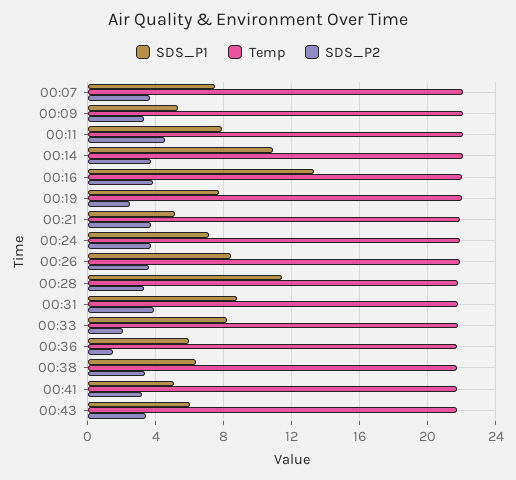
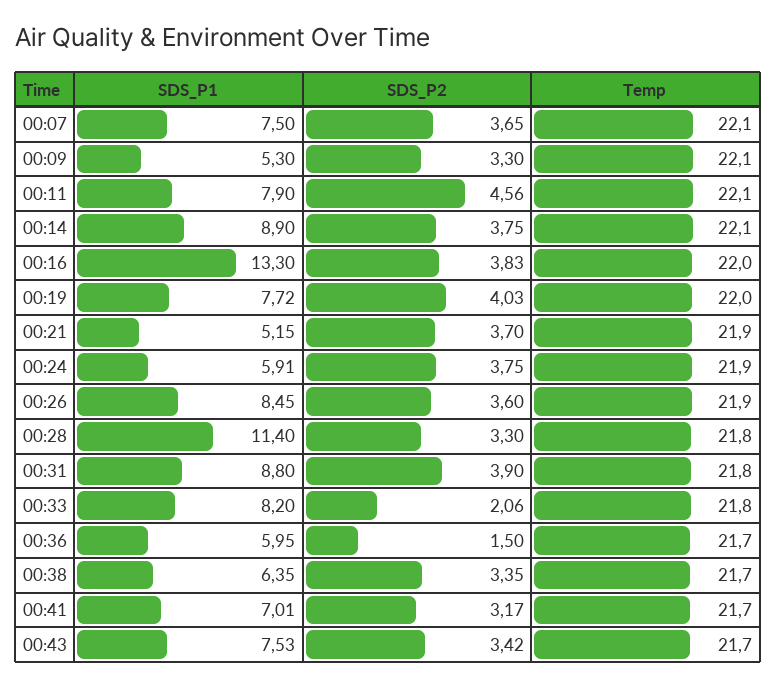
  {
    "SDS_P1": {
      "00:07": 7.5,
      "00:09": 5.3,
      "00:11": 7.9,
-     "00:14": 11,
+     "00:14": 8.9,
      "00:16": 13.3,
      "00:19": 7.72,
      "00:21": 5.15,
-     "00:24": 7,
+     "00:24": 5.91,
      "00:26": 8.45,
      "00:28": 11.4,
      "00:31": 8.8,
      "00:33": 8.2,
      "00:36": 5.95,
      "00:38": 6.35,
-     "00:41": 5,
+     "00:41": 7.01,
-     "00:43": 6
+     "00:43": 7.53
    },
    "Temp": {
      "00:07": 22.1,
      "00:09": 22.1,
      "00:11": 22.1,
      "00:14": 22.1,
      "00:16": 22,
      "00:19": 22,
      "00:21": 21.9,
      "00:24": 21.9,
      "00:26": 21.9,
      "00:28": 21.8,
      "00:31": 21.8,
      "00:33": 21.8,
      "00:36": 21.7,
      "00:38": 21.7,
      "00:41": 21.7,
      "00:43": 21.7
    },
    "SDS_P2": {
      "00:07": 3.65,
      "00:09": 3.3,
      "00:11": 4.56,
      "00:14": 3.75,
      "00:16": 3.83,
-     "00:19": 2.5,
+     "00:19": 4.03,
      "00:21": 3.7,
      "00:24": 3.75,
      "00:26": 3.6,
      "00:28": 3.3,
      "00:31": 3.9,
      "00:33": 2.06,
      "00:36": 1.5,
      "00:38": 3.35,
      "00:41": 3.17,
      "00:43": 3.42
    }
  }

